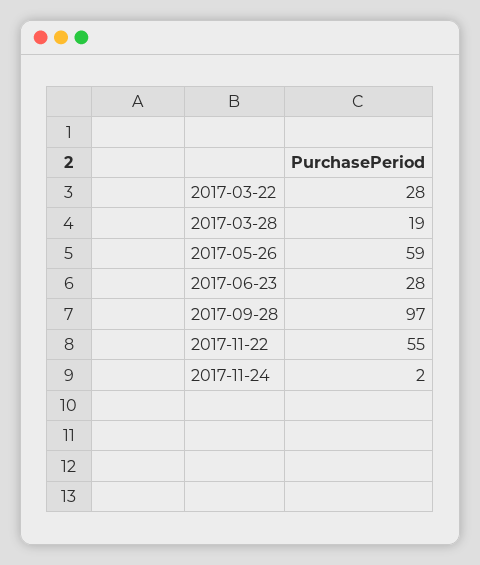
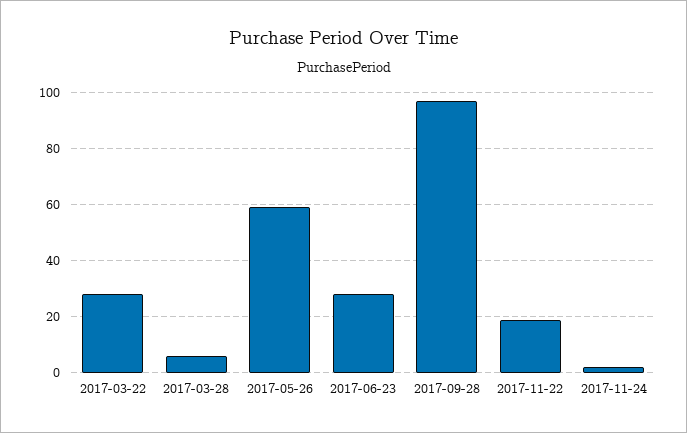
  {
    "2017-03-22": 28,
-   "2017-03-28": 19,
+   "2017-03-28": 5,
    "2017-05-26": 59,
    "2017-06-23": 28,
    "2017-09-28": 97,
-   "2017-11-22": 55,
+   "2017-11-22": 20,
    "2017-11-24": 2
  }

